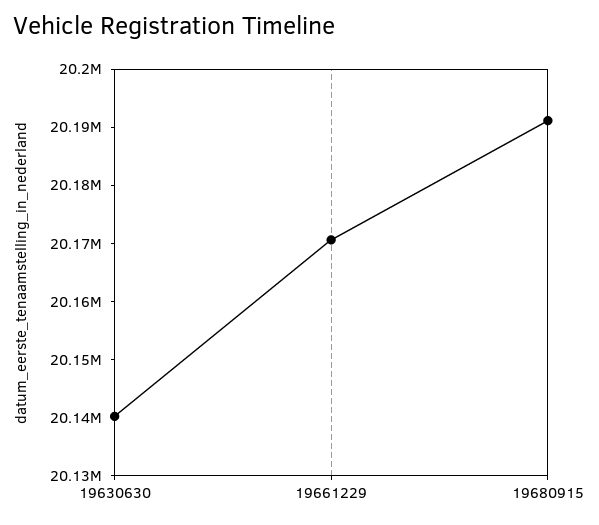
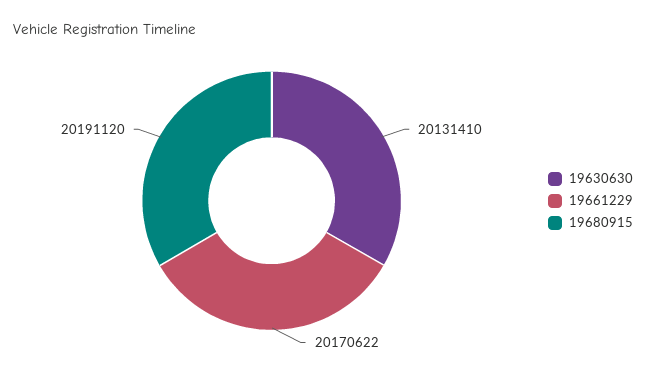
  {
-   "19630630": 20140000,
+   "19630630": 20131410,
    "19661229": 20170622,
    "19680915": 20191120
  }

